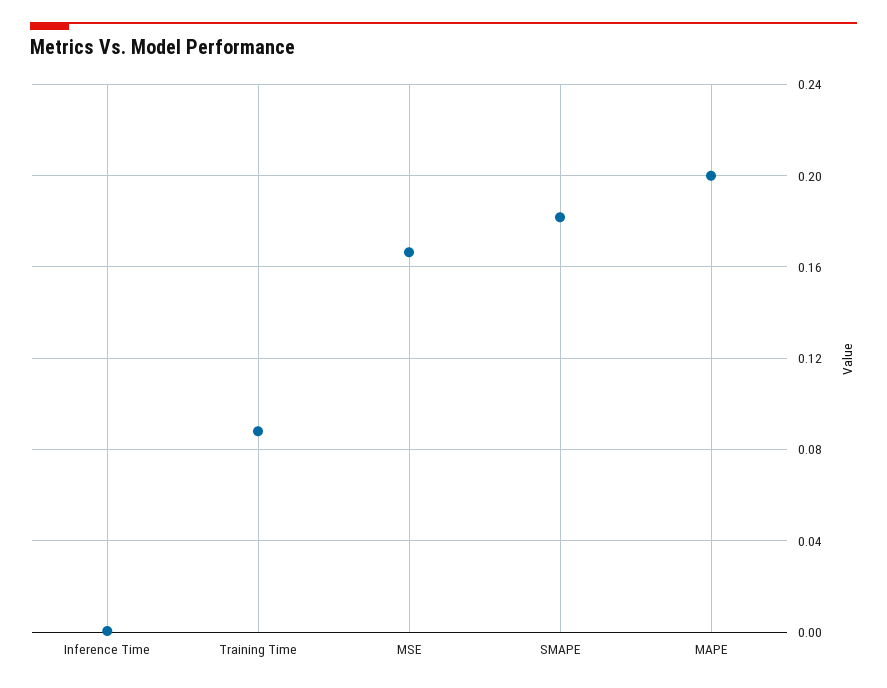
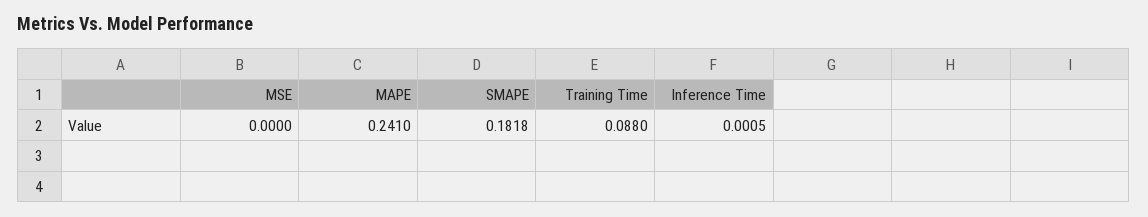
  {
    "Inference Time": 0.0005,
    "Training Time": 0.088,
-   "MSE": 0.165,
+   "MSE": 0,
    "SMAPE": 0.1818,
-   "MAPE": 0.2
+   "MAPE": 0.241
  }

